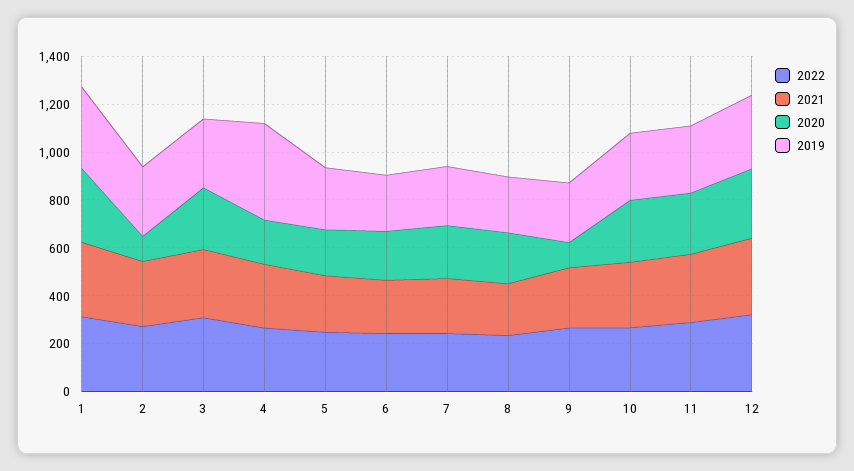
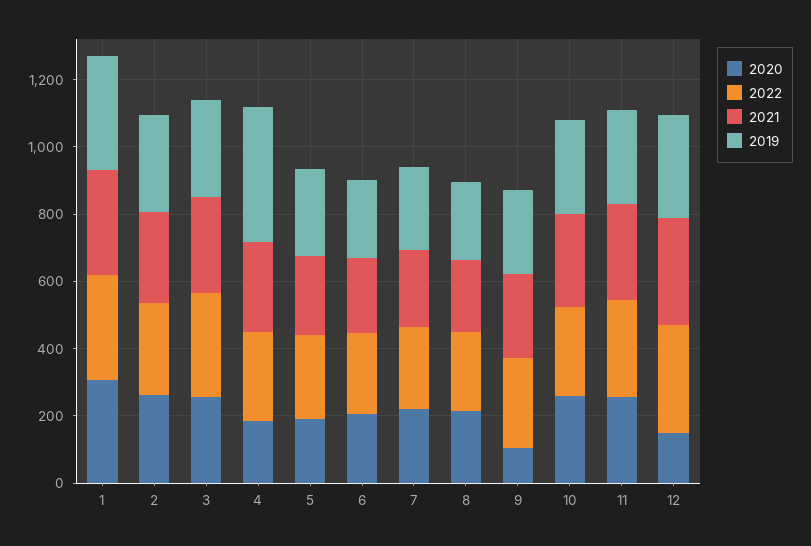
  {
    "2022": {
      "1": 300,
      "2": 250,
      "3": 300,
      "4": 250,
      "5": 250,
      "6": 250,
      "7": 250,
      "8": 250,
      "9": 250,
      "10": 250,
      "11": 300,
      "12": 300
    },
    "2021": {
      "1": 300,
      "2": 250,
      "3": 300,
      "4": 250,
      "5": 250,
      "6": 200,
      "7": 250,
      "8": 200,
      "9": 250,
      "10": 250,
      "11": 300,
      "12": 300
    },
    "2020": {
      "1": 300,
-     "2": 100,
+     "2": 250,
      "3": 250,
      "4": 200,
      "5": 200,
      "6": 200,
      "7": 200,
      "8": 200,
      "9": 100,
      "10": 250,
      "11": 250,
-     "12": 300
+     "12": 150
    },
    "2019": {
      "1": 350,
      "2": 300,
      "3": 300,
      "4": 400,
      "5": 250,
      "6": 250,
      "7": 250,
      "8": 250,
      "9": 250,
      "10": 300,
      "11": 300,
      "12": 300
    }
  }

